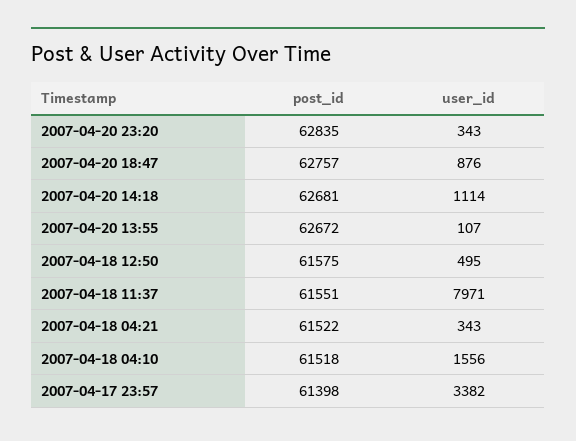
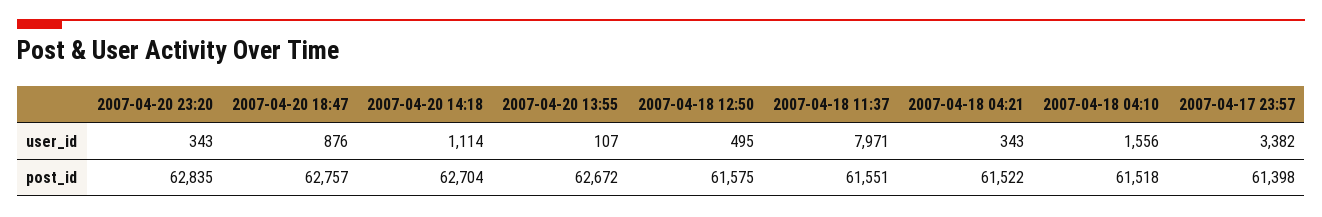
  {
    "post_id": {
      "2007-04-20 23:20": 62835,
      "2007-04-20 18:47": 62757,
-     "2007-04-20 14:18": 62681,
+     "2007-04-20 14:18": 62704,
      "2007-04-20 13:55": 62672,
      "2007-04-18 12:50": 61575,
      "2007-04-18 11:37": 61551,
      "2007-04-18 04:21": 61522,
      "2007-04-18 04:10": 61518,
      "2007-04-17 23:57": 61398
    },
    "user_id": {
      "2007-04-20 23:20": 343,
      "2007-04-20 18:47": 876,
      "2007-04-20 14:18": 1114,
      "2007-04-20 13:55": 107,
      "2007-04-18 12:50": 495,
      "2007-04-18 11:37": 7971,
      "2007-04-18 04:21": 343,
      "2007-04-18 04:10": 1556,
      "2007-04-17 23:57": 3382
    }
  }

